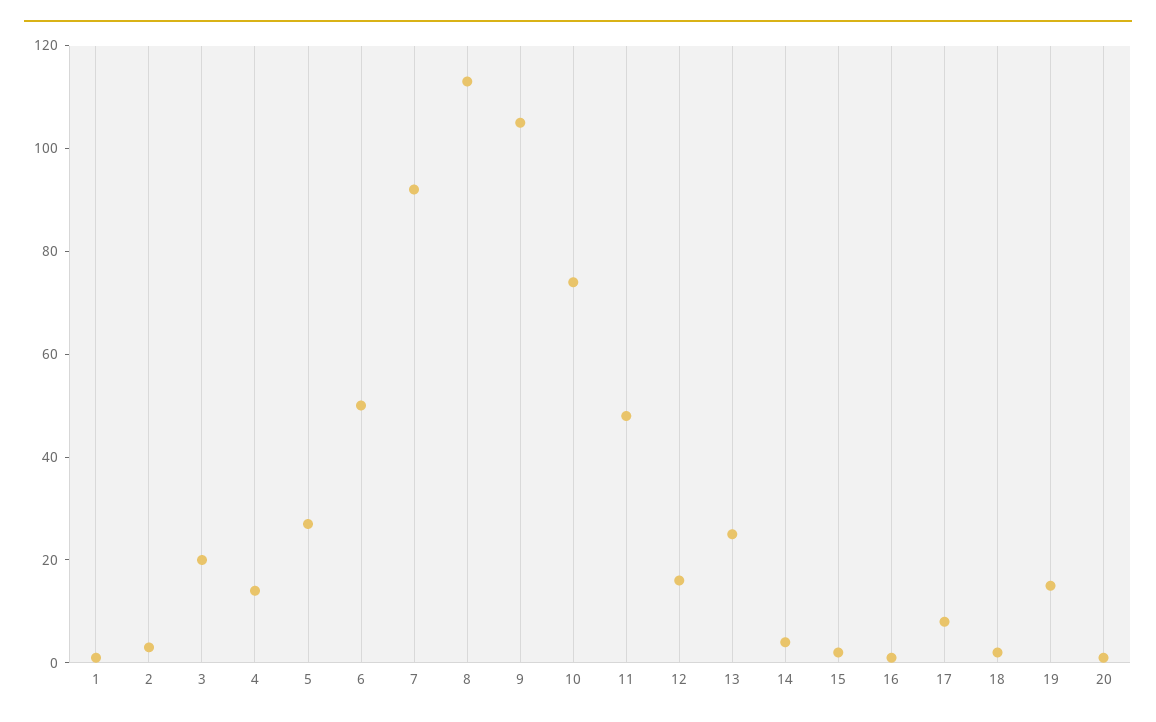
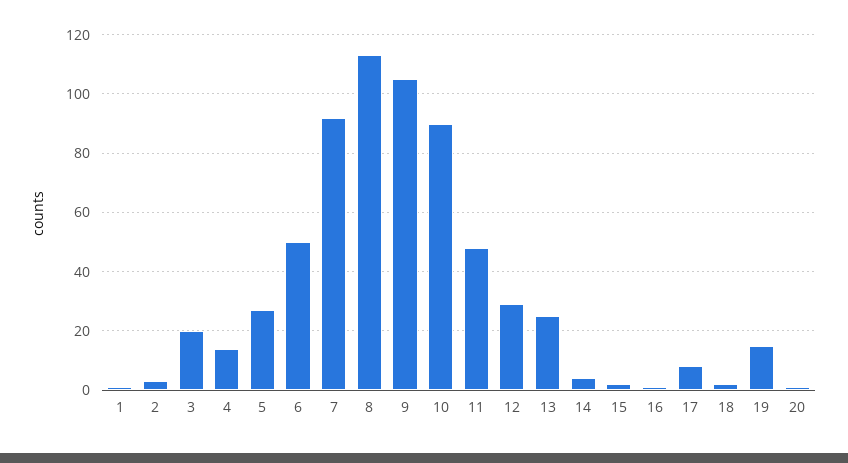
  {
    "1": 0,
    "2": 5,
    "3": 20,
    "4": 15,
    "5": 25,
    "6": 50,
    "7": 90,
    "8": 115,
    "9": 105,
-   "10": 75,
+   "10": 90,
    "11": 50,
-   "12": 15,
+   "12": 30,
    "13": 25,
    "14": 5,
    "15": 0,
    "16": 0,
    "17": 10,
    "18": 0,
    "19": 15,
    "20": 0
  }

